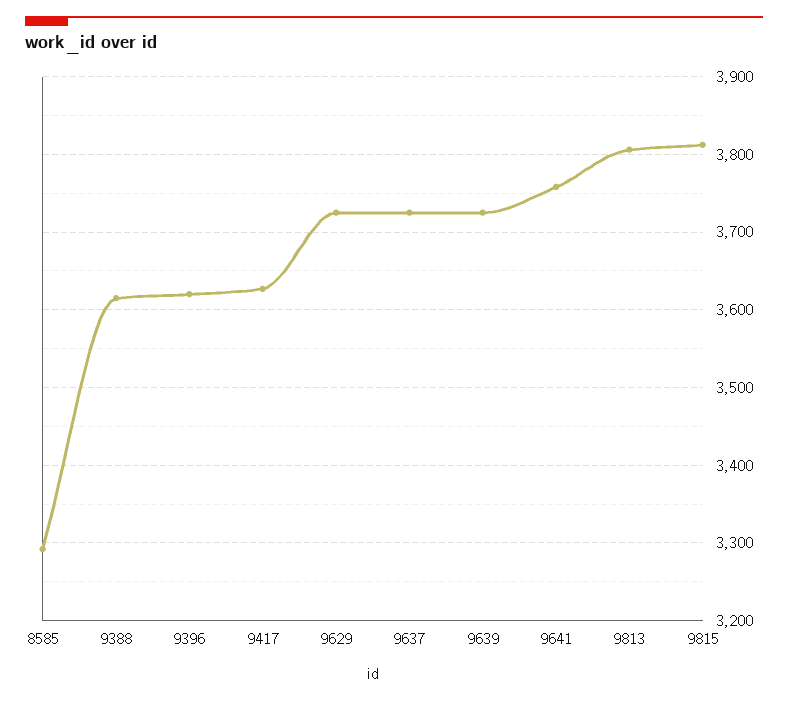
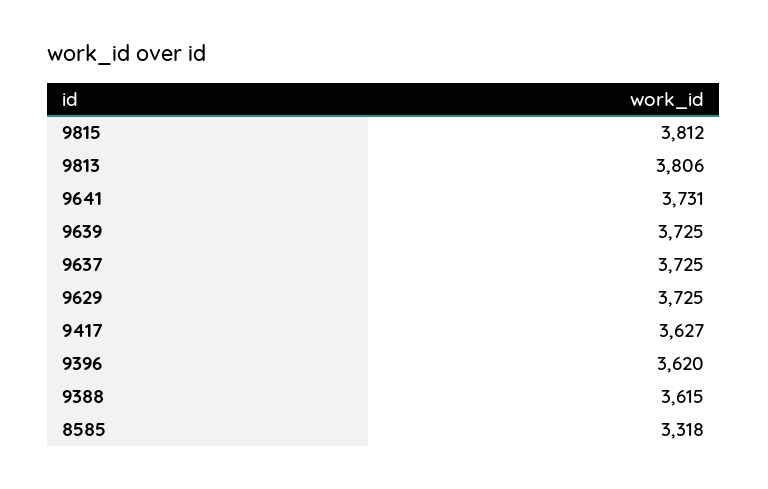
  {
-   "8585": 3290,
+   "8585": 3318,
    "9388": 3615,
    "9396": 3620,
    "9417": 3627,
    "9629": 3725,
    "9637": 3725,
    "9639": 3725,
-   "9641": 3760,
+   "9641": 3731,
    "9813": 3806,
    "9815": 3812
  }

